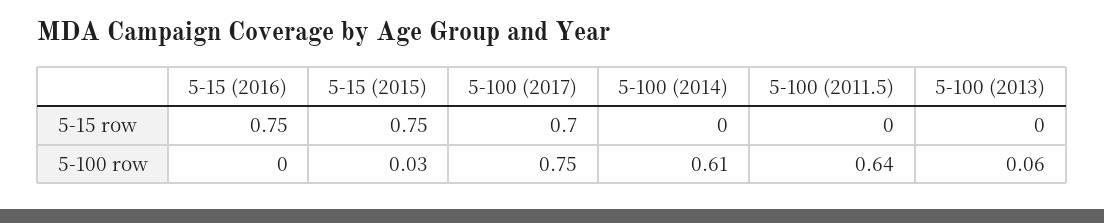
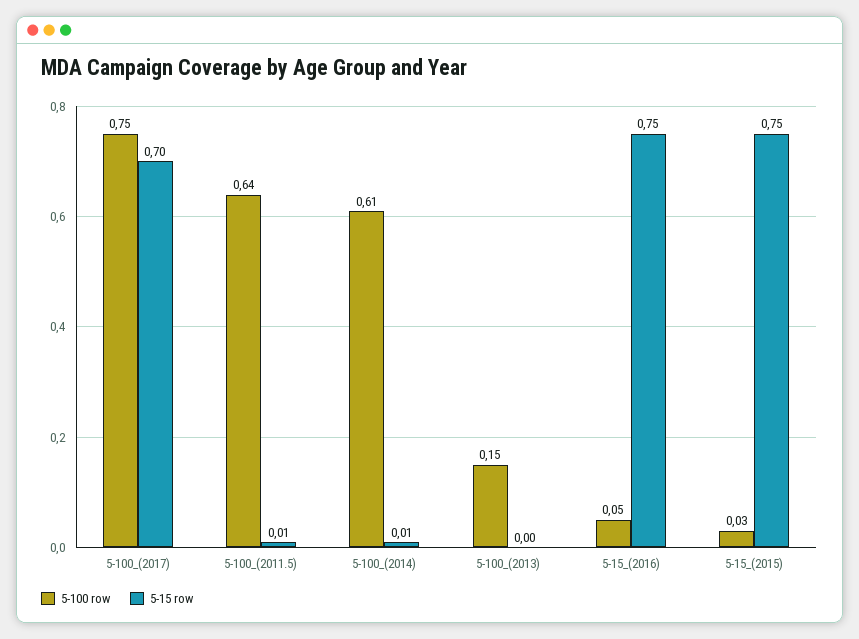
  {
    "5-15 row": {
      "5-15 (2016)": 0.75,
      "5-15 (2015)": 0.75,
      "5-100 (2017)": 0.7,
-     "5-100 (2014)": 0,
+     "5-100 (2014)": 0.01,
-     "5-100 (2011.5)": 0,
+     "5-100 (2011.5)": 0.01,
      "5-100 (2013)": 0
    },
    "5-100 row": {
-     "5-15 (2016)": 0,
+     "5-15 (2016)": 0.05,
      "5-15 (2015)": 0.03,
      "5-100 (2017)": 0.75,
      "5-100 (2014)": 0.61,
      "5-100 (2011.5)": 0.64,
-     "5-100 (2013)": 0.06
+     "5-100 (2013)": 0.15
    }
  }

